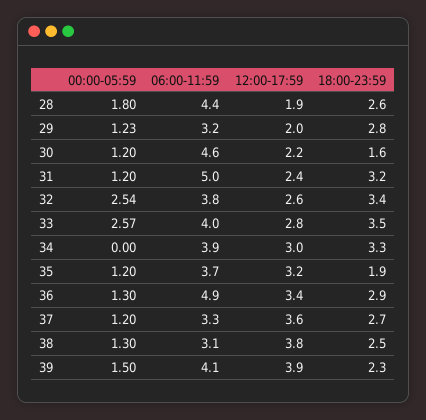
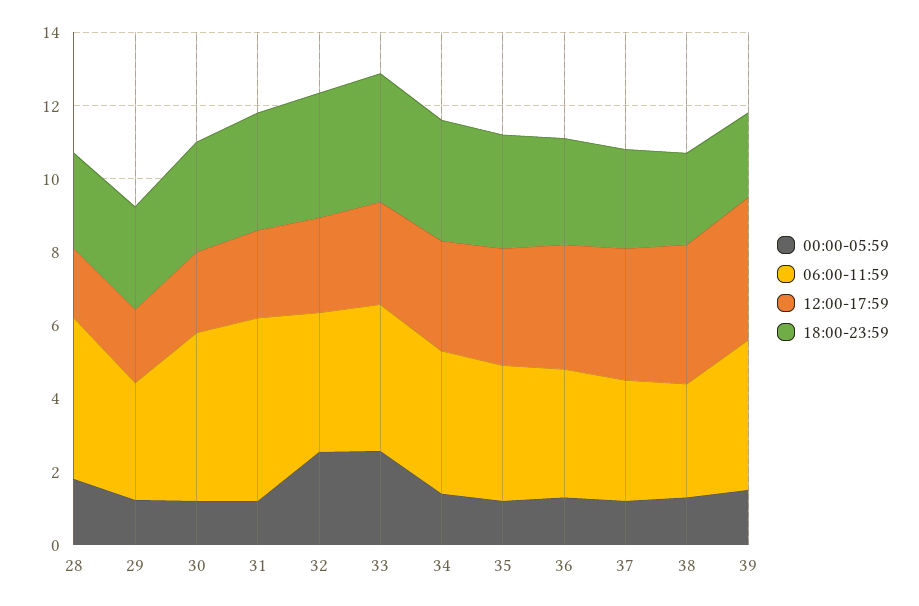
  {
    "00:00-05:59": {
      "28": 1.8,
      "29": 1.23,
      "30": 1.2,
      "31": 1.2,
      "32": 2.54,
      "33": 2.57,
-     "34": 0,
+     "34": 1.5,
      "35": 1.2,
      "36": 1.3,
      "37": 1.2,
      "38": 1.3,
      "39": 1.5
    },
    "06:00-11:59": {
      "28": 4.4,
      "29": 3.2,
      "30": 4.6,
      "31": 5,
      "32": 3.8,
      "33": 4,
      "34": 3.9,
      "35": 3.7,
-     "36": 4.9,
+     "36": 3.5,
      "37": 3.3,
      "38": 3.1,
      "39": 4.1
    },
    "12:00-17:59": {
      "28": 1.9,
      "29": 2,
      "30": 2.2,
      "31": 2.4,
      "32": 2.6,
      "33": 2.8,
      "34": 3,
      "35": 3.2,
      "36": 3.4,
      "37": 3.6,
      "38": 3.8,
      "39": 3.9
    },
    "18:00-23:59": {
      "28": 2.6,
      "29": 2.8,
-     "30": 1.6,
+     "30": 3,
      "31": 3.2,
      "32": 3.4,
      "33": 3.5,
      "34": 3.3,
-     "35": 1.9,
+     "35": 3,
      "36": 2.9,
      "37": 2.7,
      "38": 2.5,
      "39": 2.3
    }
  }

